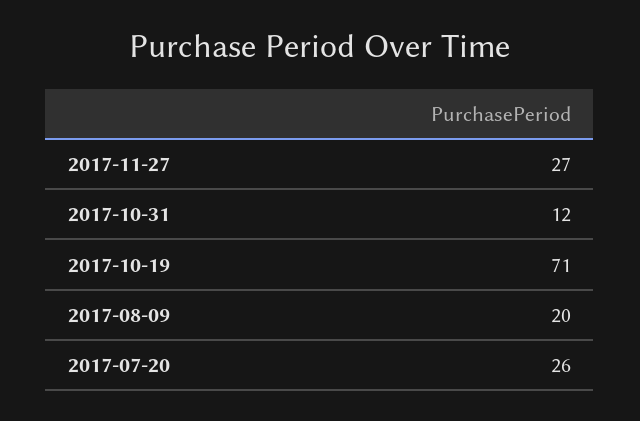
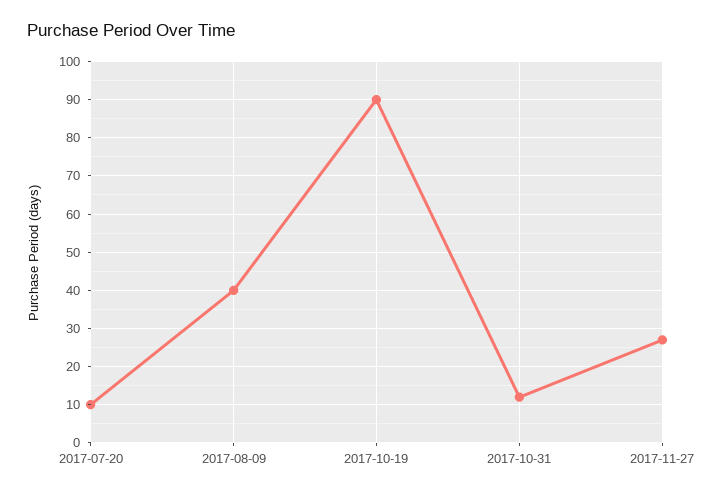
  {
    "2017-11-27": 27,
    "2017-10-31": 12,
-   "2017-10-19": 71,
+   "2017-10-19": 90,
-   "2017-08-09": 20,
+   "2017-08-09": 40,
-   "2017-07-20": 26
+   "2017-07-20": 10
  }

